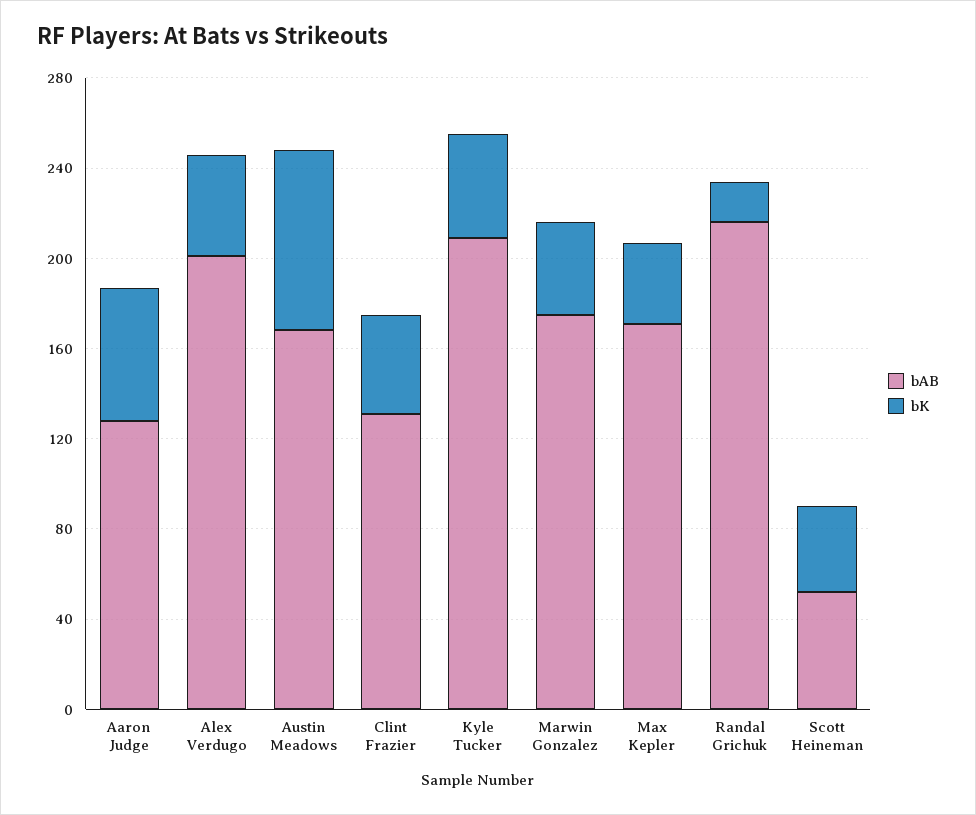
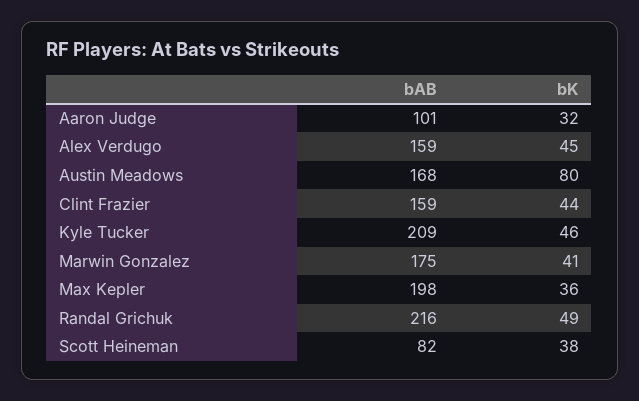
  {
    "bAB": {
-     "Aaron Judge": 130,
+     "Aaron Judge": 101,
-     "Alex Verdugo": 200,
+     "Alex Verdugo": 159,
      "Austin Meadows": 168,
-     "Clint Frazier": 130,
+     "Clint Frazier": 159,
      "Kyle Tucker": 209,
      "Marwin Gonzalez": 175,
-     "Max Kepler": 170,
+     "Max Kepler": 198,
      "Randal Grichuk": 216,
-     "Scott Heineman": 50
+     "Scott Heineman": 82
    },
    "bK": {
-     "Aaron Judge": 60,
+     "Aaron Judge": 32,
      "Alex Verdugo": 45,
      "Austin Meadows": 80,
      "Clint Frazier": 44,
      "Kyle Tucker": 46,
      "Marwin Gonzalez": 41,
      "Max Kepler": 36,
-     "Randal Grichuk": 20,
+     "Randal Grichuk": 49,
      "Scott Heineman": 38
    }
  }

